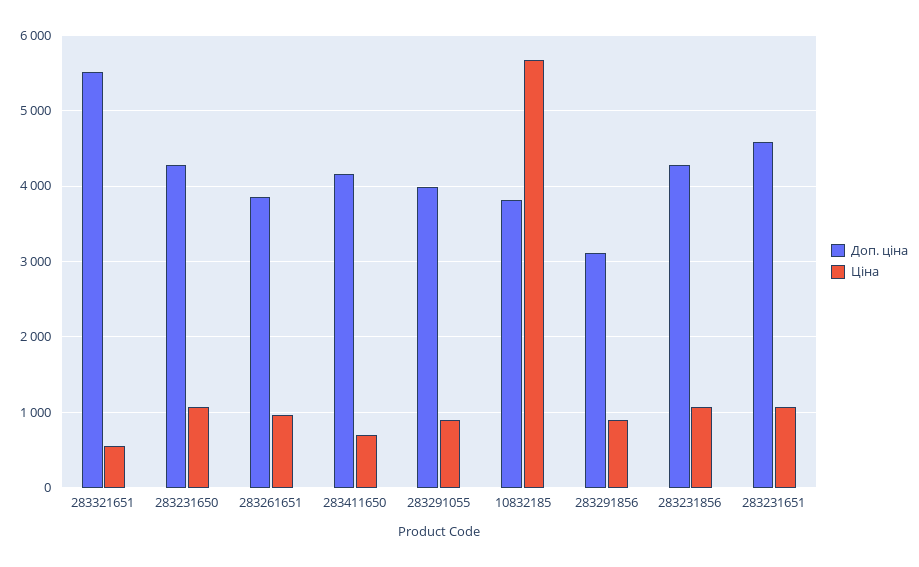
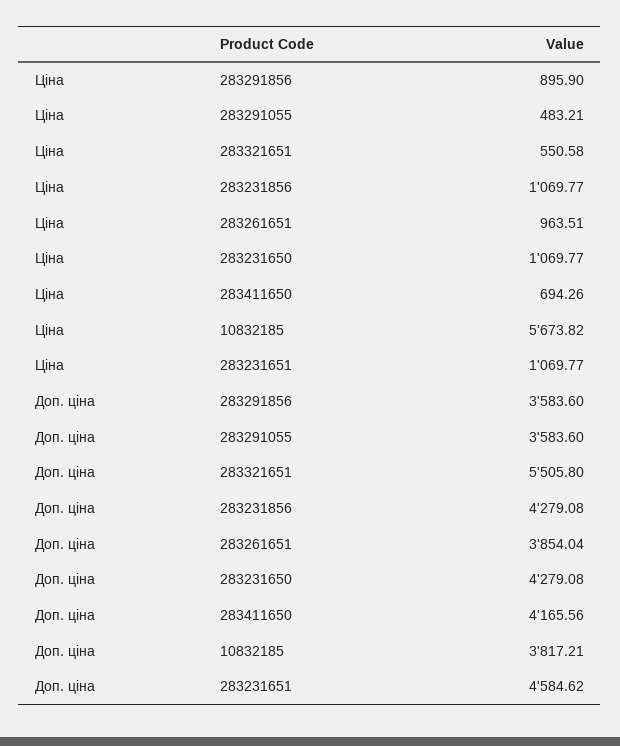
  {
    "Доп. ціна": {
      "283321651": 5505.8,
      "283231650": 4279.08,
      "283261651": 3854.04,
      "283411650": 4165.56,
-     "283291055": 4000,
+     "283291055": 3583.6,
      "10832185": 3817.21,
-     "283291856": 3100,
+     "283291856": 3583.6,
      "283231856": 4279.08,
      "283231651": 4584.62
    },
    "Ціна": {
      "283321651": 550.58,
      "283231650": 1069.77,
      "283261651": 963.51,
      "283411650": 694.26,
-     "283291055": 900,
+     "283291055": 483.21,
      "10832185": 5673.82,
      "283291856": 895.9,
      "283231856": 1069.77,
      "283231651": 1069.77
    }
  }

